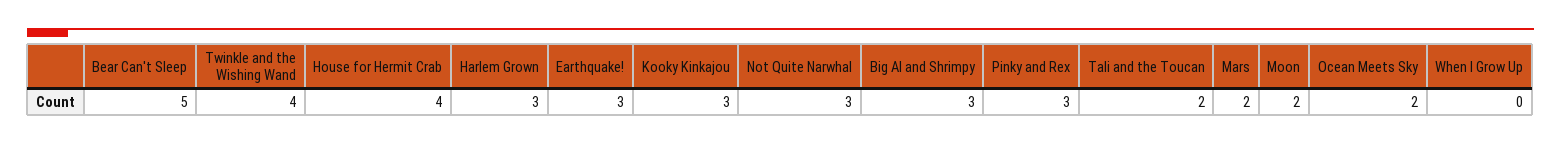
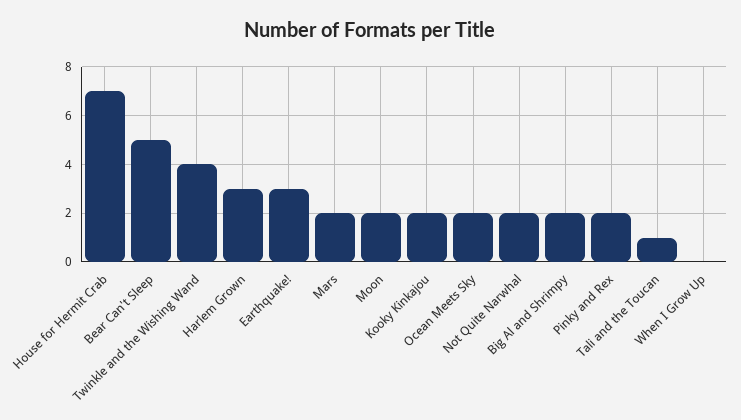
  {
    "Bear Can't Sleep": 5,
    "Twinkle and the Wishing Wand": 4,
-   "House for Hermit Crab": 4,
+   "House for Hermit Crab": 7,
    "Harlem Grown": 3,
    "Earthquake!": 3,
-   "Kooky Kinkajou": 3,
+   "Kooky Kinkajou": 2,
-   "Not Quite Narwhal": 3,
+   "Not Quite Narwhal": 2,
-   "Big Al and Shrimpy": 3,
+   "Big Al and Shrimpy": 2,
-   "Pinky and Rex": 3,
+   "Pinky and Rex": 2,
-   "Tali and the Toucan": 2,
+   "Tali and the Toucan": 1,
    "Mars": 2,
    "Moon": 2,
    "Ocean Meets Sky": 2,
    "When I Grow Up": 0
  }

